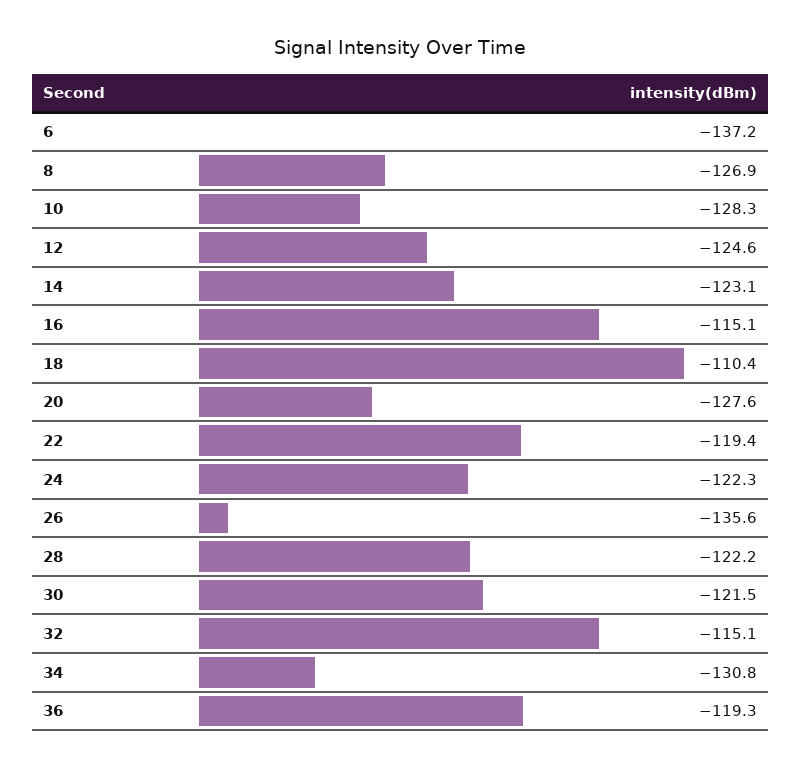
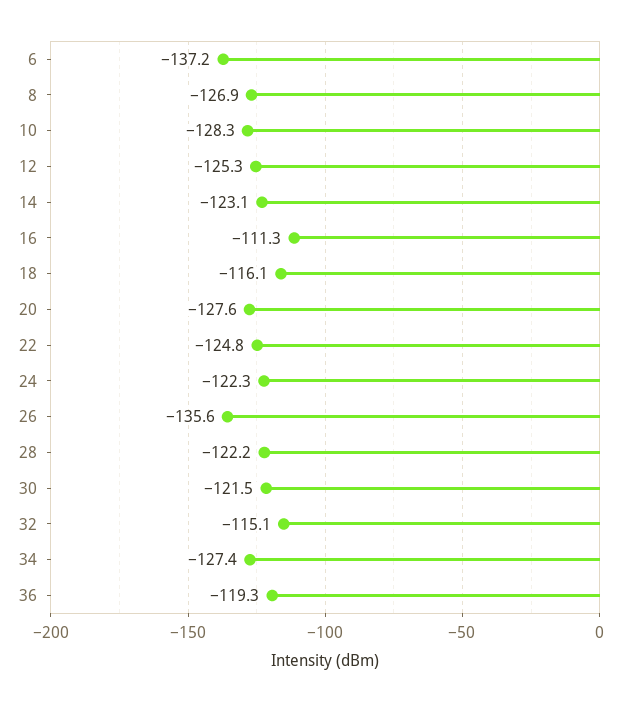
  {
    "6": -137.2,
    "8": -126.9,
    "10": -128.3,
-   "12": -124.6,
+   "12": -125.3,
    "14": -123.1,
-   "16": -115.1,
+   "16": -111.3,
-   "18": -110.4,
+   "18": -116.1,
    "20": -127.6,
-   "22": -119.4,
+   "22": -124.8,
    "24": -122.3,
    "26": -135.6,
    "28": -122.2,
    "30": -121.5,
    "32": -115.1,
-   "34": -130.8,
+   "34": -127.4,
    "36": -119.3
  }

